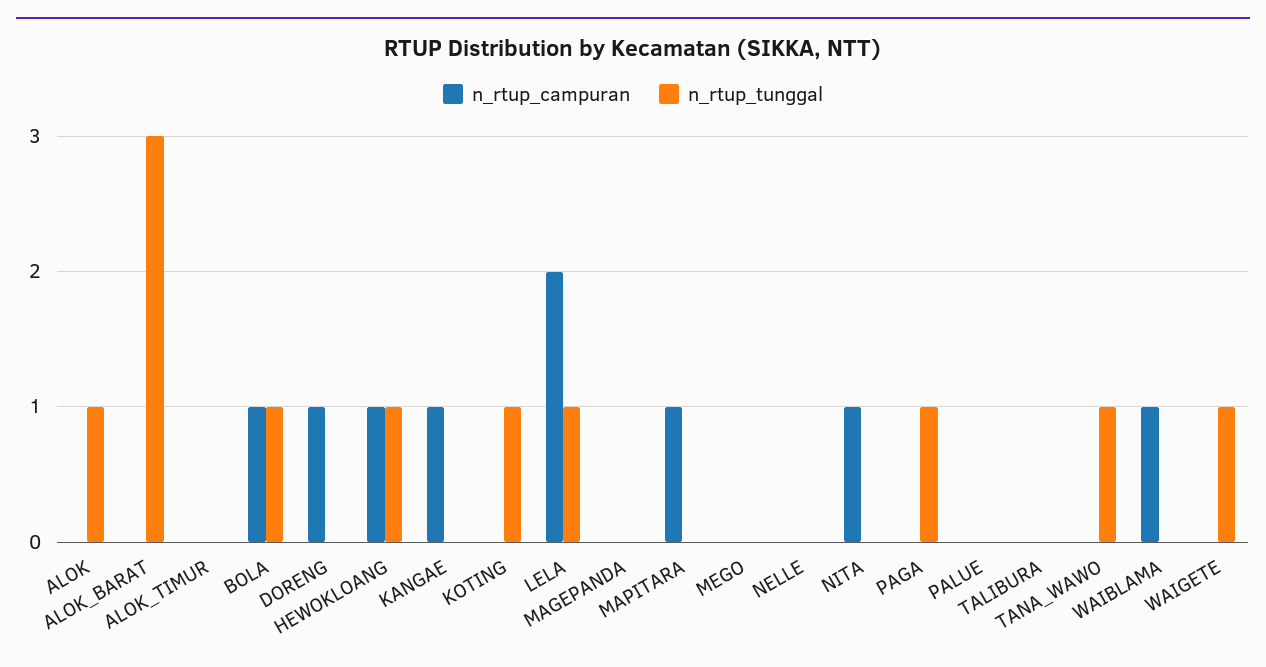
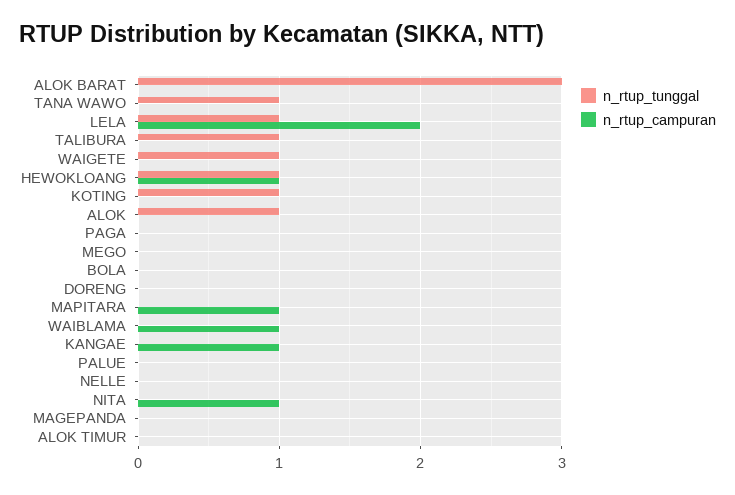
  {
    "n_rtup_campuran": {
      "ALOK": 0,
      "ALOK_BARAT": 0,
      "ALOK_TIMUR": 0,
-     "BOLA": 1,
+     "BOLA": 0,
-     "DORENG": 1,
+     "DORENG": 0,
      "HEWOKLOANG": 1,
      "KANGAE": 1,
      "KOTING": 0,
      "LELA": 2,
      "MAGEPANDA": 0,
      "MAPITARA": 1,
      "MEGO": 0,
      "NELLE": 0,
      "NITA": 1,
      "PAGA": 0,
      "PALUE": 0,
      "TALIBURA": 0,
      "TANA_WAWO": 0,
      "WAIBLAMA": 1,
      "WAIGETE": 0
    },
    "n_rtup_tunggal": {
      "ALOK": 1,
      "ALOK_BARAT": 3,
      "ALOK_TIMUR": 0,
-     "BOLA": 1,
+     "BOLA": 0,
      "DORENG": 0,
      "HEWOKLOANG": 1,
      "KANGAE": 0,
      "KOTING": 1,
      "LELA": 1,
      "MAGEPANDA": 0,
      "MAPITARA": 0,
      "MEGO": 0,
      "NELLE": 0,
      "NITA": 0,
-     "PAGA": 1,
+     "PAGA": 0,
      "PALUE": 0,
-     "TALIBURA": 0,
+     "TALIBURA": 1,
      "TANA_WAWO": 1,
      "WAIBLAMA": 0,
      "WAIGETE": 1
    }
  }

